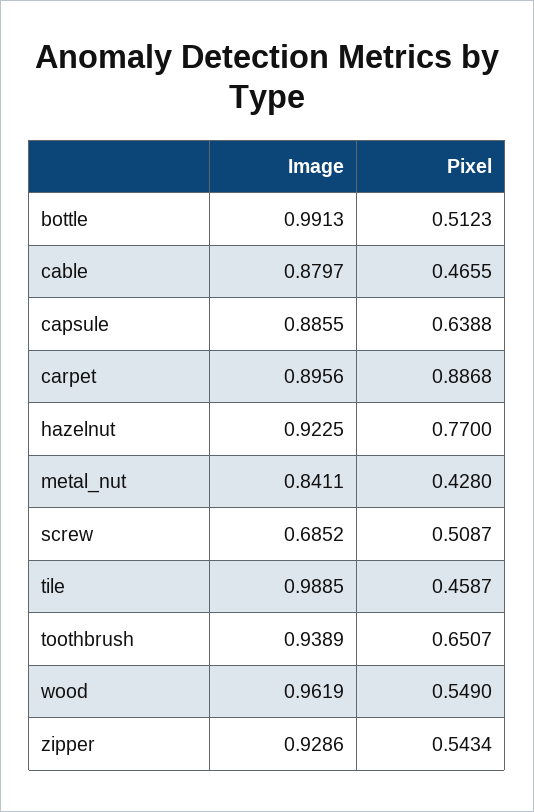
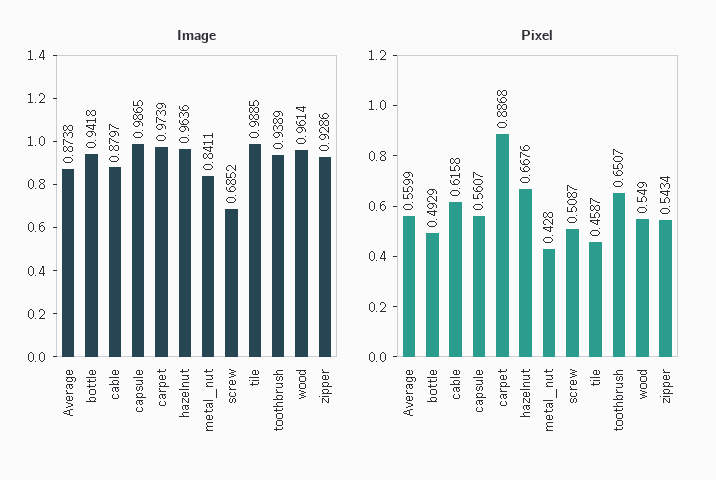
  {
    "Image": {
-     "bottle": 0.9913,
+     "bottle": 0.9418,
      "cable": 0.8797,
-     "capsule": 0.8855,
+     "capsule": 0.9865,
-     "carpet": 0.8956,
+     "carpet": 0.9739,
-     "hazelnut": 0.9225,
+     "hazelnut": 0.9636,
      "metal_nut": 0.8411,
      "screw": 0.6852,
      "tile": 0.9885,
      "toothbrush": 0.9389,
-     "wood": 0.9619,
+     "wood": 0.9614,
-     "zipper": 0.9286
+     "zipper": 0.9286,
+     "Average": 0.8738
    },
    "Pixel": {
-     "bottle": 0.5123,
+     "bottle": 0.4929,
-     "cable": 0.4655,
+     "cable": 0.6158,
-     "capsule": 0.6388,
+     "capsule": 0.5607,
      "carpet": 0.8868,
-     "hazelnut": 0.77,
+     "hazelnut": 0.6676,
      "metal_nut": 0.428,
      "screw": 0.5087,
      "tile": 0.4587,
      "toothbrush": 0.6507,
      "wood": 0.549,
-     "zipper": 0.5434
+     "zipper": 0.5434,
+     "Average": 0.5599
    }
  }

